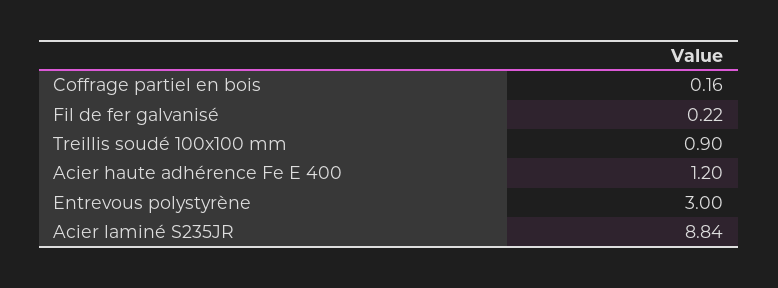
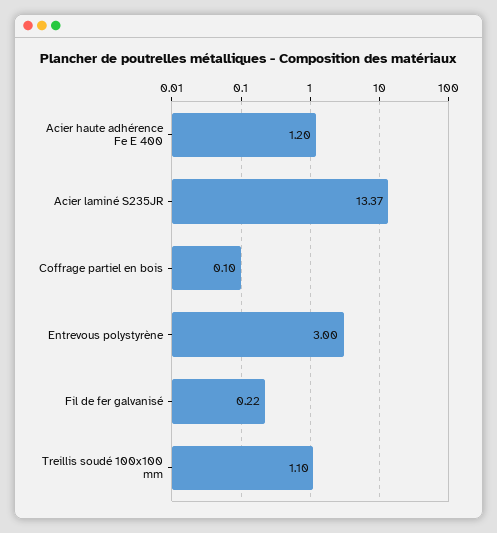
  {
-   "Coffrage partiel en bois": 0.16,
+   "Coffrage partiel en bois": 0.1,
    "Fil de fer galvanisé": 0.22,
-   "Treillis soudé 100x100 mm": 0.9,
+   "Treillis soudé 100x100 mm": 1.1,
    "Acier haute adhérence Fe E 400": 1.2,
    "Entrevous polystyrène": 3,
-   "Acier laminé S235JR": 8.84
+   "Acier laminé S235JR": 13.37
  }

